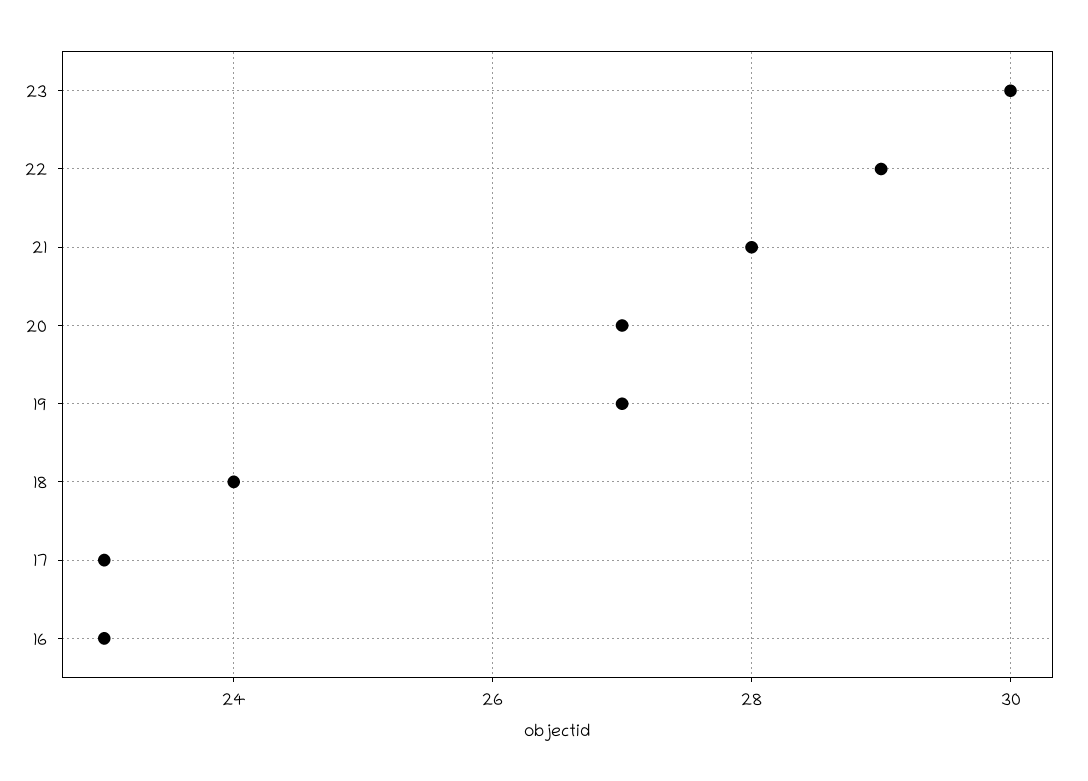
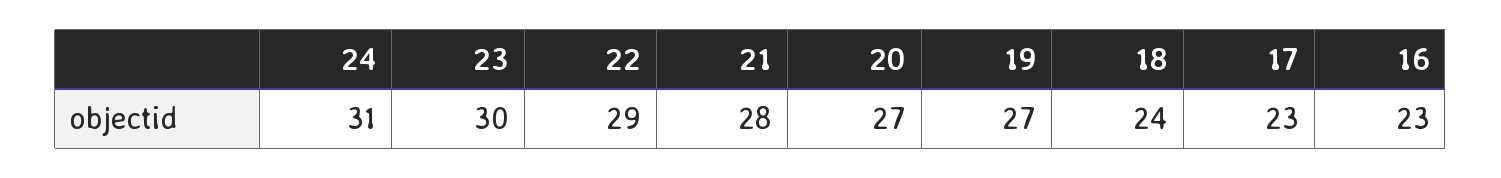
  {
    "23": 30,
    "22": 29,
    "21": 28,
    "20": 27,
    "19": 27,
    "18": 24,
    "17": 23,
-   "16": 23
+   "16": 23,
+   "24": 31
  }

